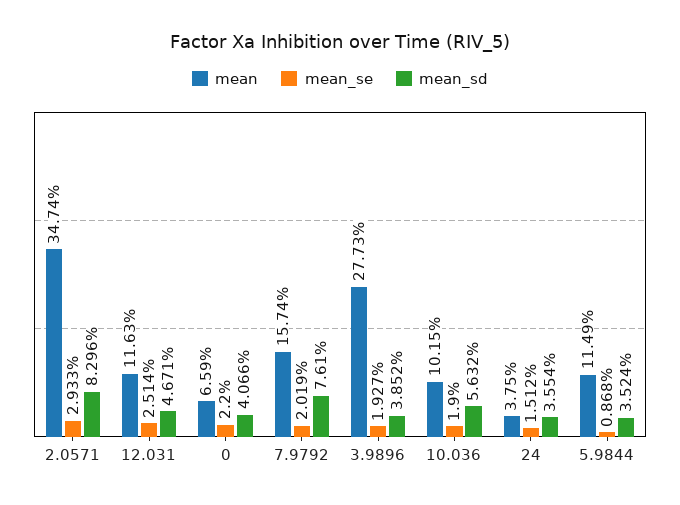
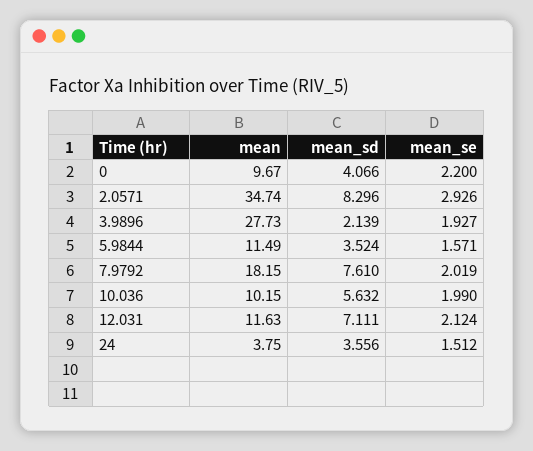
  {
    "mean": {
      "2.0571": 34.74,
      "12.031": 11.63,
-     "0": 6.59,
+     "0": 9.67,
-     "7.9792": 15.74,
+     "7.9792": 18.15,
      "3.9896": 27.73,
      "10.036": 10.15,
      "24": 3.75,
      "5.9844": 11.49
    },
    "mean_se": {
-     "2.0571": 2.933,
+     "2.0571": 2.926,
-     "12.031": 2.514,
+     "12.031": 2.124,
      "0": 2.2,
      "7.9792": 2.019,
      "3.9896": 1.927,
-     "10.036": 1.9,
+     "10.036": 1.99,
      "24": 1.512,
-     "5.9844": 0.868
+     "5.9844": 1.571
    },
    "mean_sd": {
      "2.0571": 8.296,
-     "12.031": 4.671,
+     "12.031": 7.111,
      "0": 4.066,
      "7.9792": 7.61,
-     "3.9896": 3.852,
+     "3.9896": 2.139,
      "10.036": 5.632,
-     "24": 3.554,
+     "24": 3.556,
      "5.9844": 3.524
    }
  }

